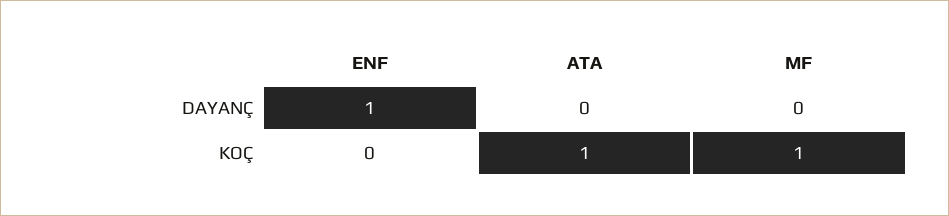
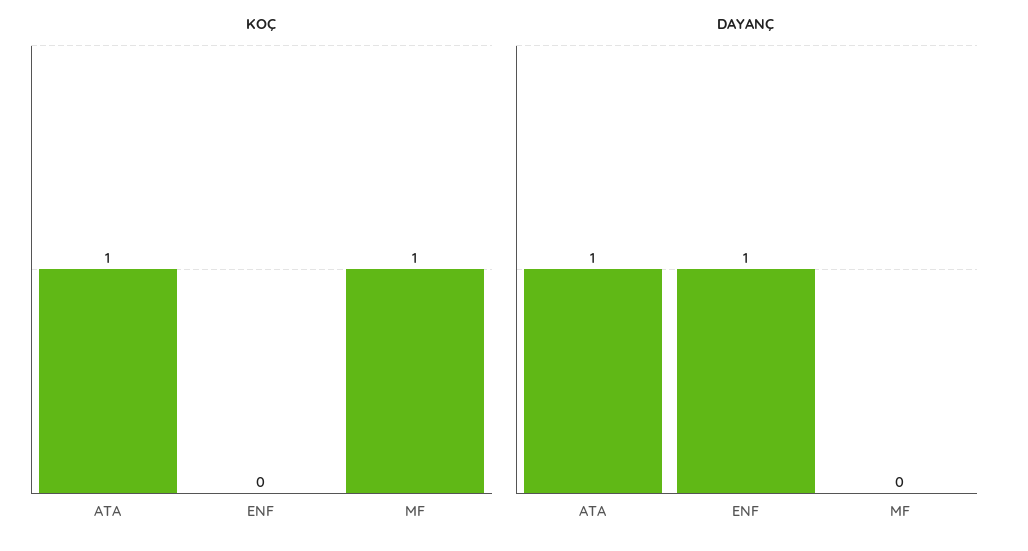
  {
    "DAYANÇ": {
      "ENF": 1,
-     "ATA": 0,
+     "ATA": 1,
      "MF": 0
    },
    "KOÇ": {
      "ENF": 0,
      "ATA": 1,
      "MF": 1
    }
  }

